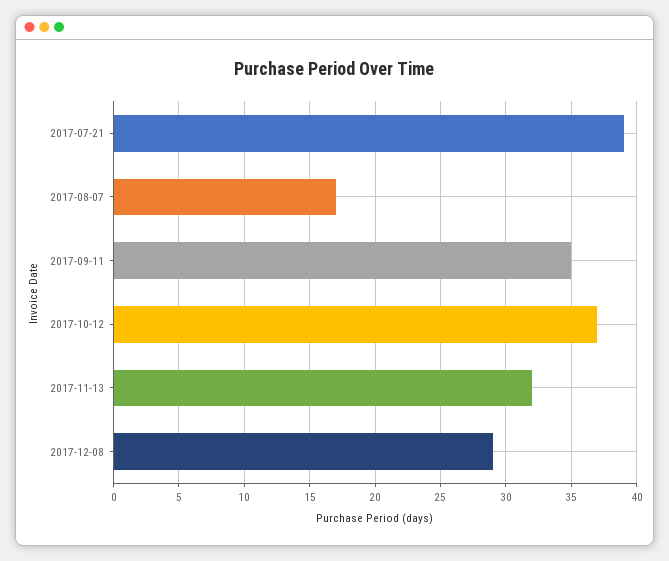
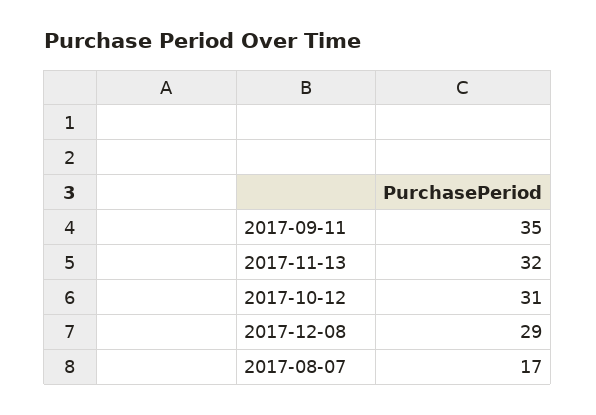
  {
-   "2017-07-21": 39,
    "2017-08-07": 17,
    "2017-09-11": 35,
-   "2017-10-12": 37,
+   "2017-10-12": 31,
    "2017-11-13": 32,
    "2017-12-08": 29
  }

